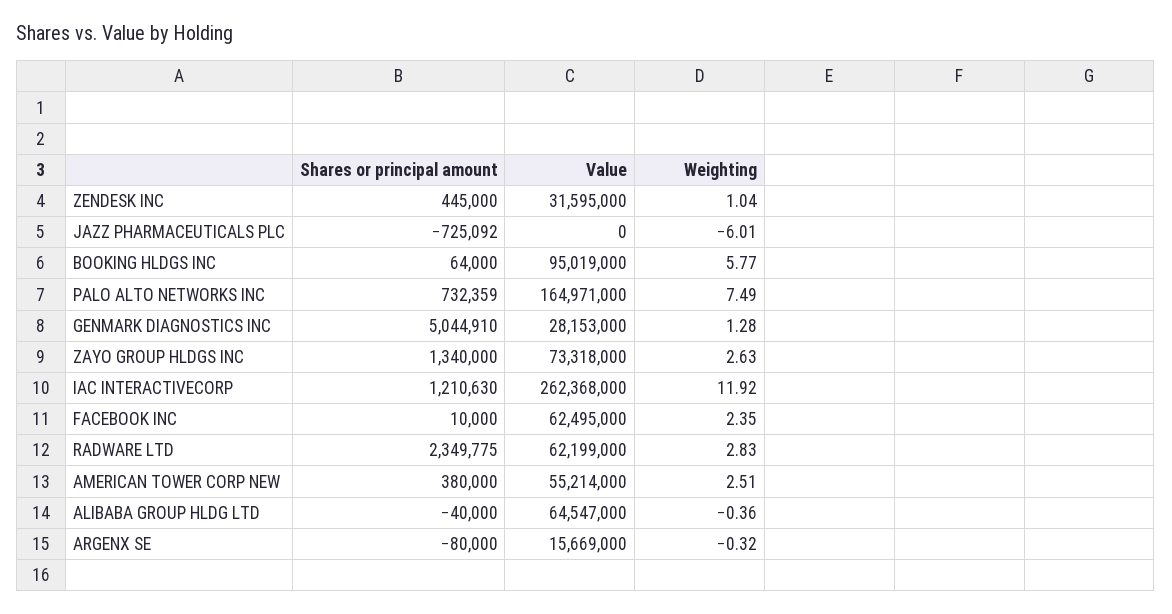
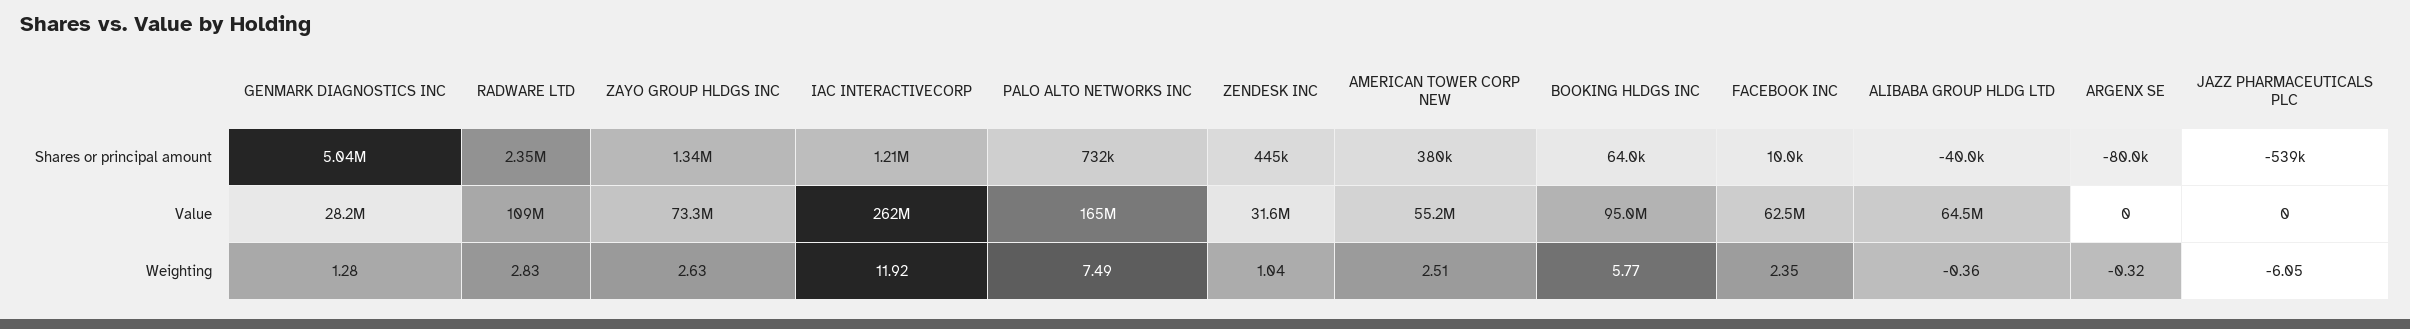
  {
    "Shares or principal amount": {
      "ZENDESK INC": 445000,
-     "JAZZ PHARMACEUTICALS PLC": -725092,
+     "JAZZ PHARMACEUTICALS PLC": -539000,
      "BOOKING HLDGS INC": 64000,
      "PALO ALTO NETWORKS INC": 732359,
      "GENMARK DIAGNOSTICS INC": 5044910,
      "ZAYO GROUP HLDGS INC": 1340000,
      "IAC INTERACTIVECORP": 1210630,
      "FACEBOOK INC": 10000,
      "RADWARE LTD": 2349775,
      "AMERICAN TOWER CORP NEW": 380000,
      "ALIBABA GROUP HLDG LTD": -40000,
      "ARGENX SE": -80000
    },
    "Value": {
      "ZENDESK INC": 31595000,
      "JAZZ PHARMACEUTICALS PLC": 0,
      "BOOKING HLDGS INC": 95019000,
      "PALO ALTO NETWORKS INC": 164971000,
      "GENMARK DIAGNOSTICS INC": 28153000,
      "ZAYO GROUP HLDGS INC": 73318000,
      "IAC INTERACTIVECORP": 262368000,
      "FACEBOOK INC": 62495000,
-     "RADWARE LTD": 62199000,
+     "RADWARE LTD": 109000000,
      "AMERICAN TOWER CORP NEW": 55214000,
      "ALIBABA GROUP HLDG LTD": 64547000,
-     "ARGENX SE": 15669000
+     "ARGENX SE": 0
    },
    "Weighting": {
      "ZENDESK INC": 1.04,
-     "JAZZ PHARMACEUTICALS PLC": -6.01,
+     "JAZZ PHARMACEUTICALS PLC": -6.05,
      "BOOKING HLDGS INC": 5.77,
      "PALO ALTO NETWORKS INC": 7.49,
      "GENMARK DIAGNOSTICS INC": 1.28,
      "ZAYO GROUP HLDGS INC": 2.63,
      "IAC INTERACTIVECORP": 11.92,
      "FACEBOOK INC": 2.35,
      "RADWARE LTD": 2.83,
      "AMERICAN TOWER CORP NEW": 2.51,
      "ALIBABA GROUP HLDG LTD": -0.36,
      "ARGENX SE": -0.32
    }
  }

